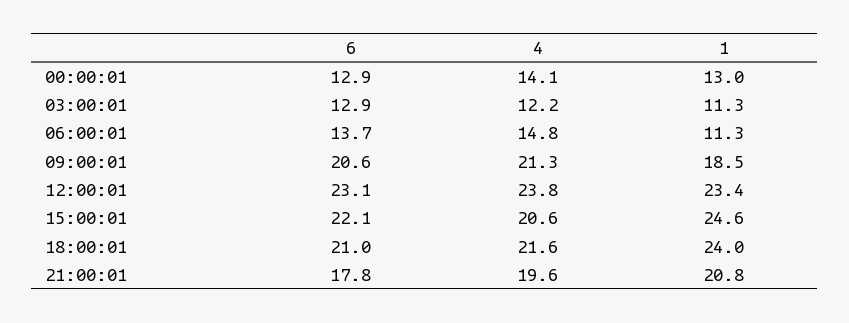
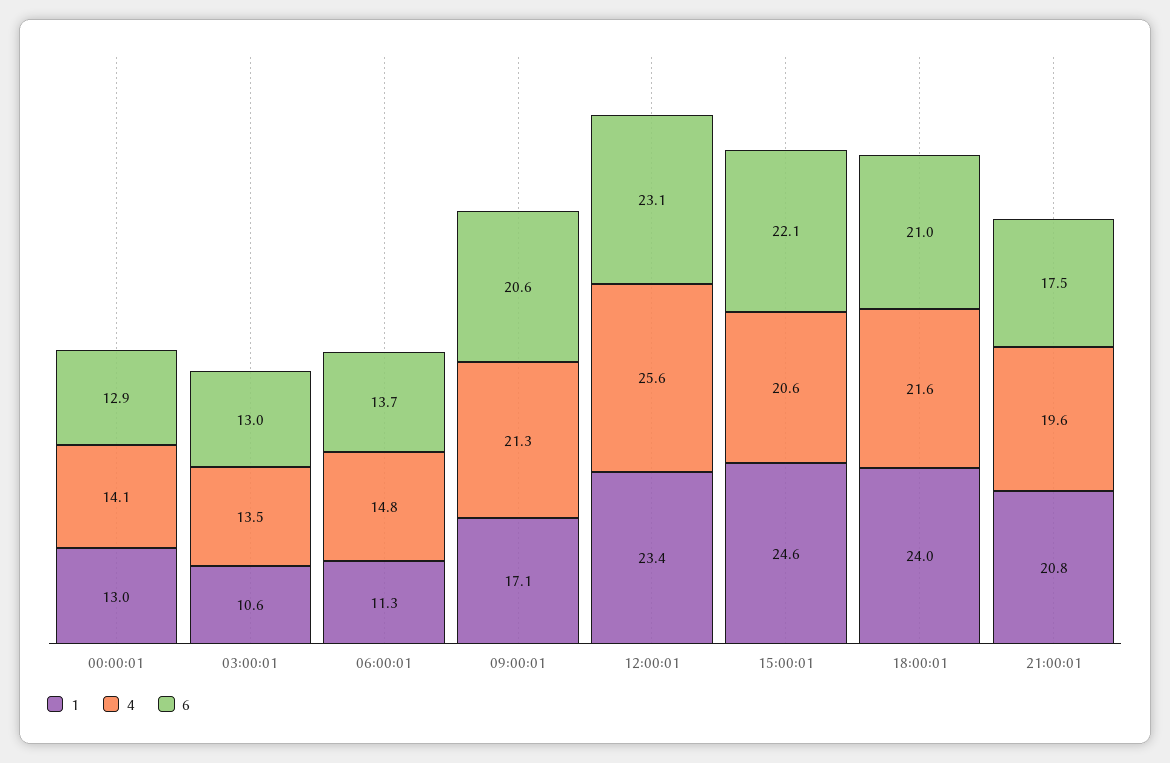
  {
    "6": {
      "00:00:01": 12.9,
-     "03:00:01": 12.9,
+     "03:00:01": 13,
      "06:00:01": 13.7,
      "09:00:01": 20.6,
      "12:00:01": 23.1,
      "15:00:01": 22.1,
      "18:00:01": 21,
-     "21:00:01": 17.8
+     "21:00:01": 17.5
    },
    "4": {
      "00:00:01": 14.1,
-     "03:00:01": 12.2,
+     "03:00:01": 13.5,
      "06:00:01": 14.8,
      "09:00:01": 21.3,
-     "12:00:01": 23.8,
+     "12:00:01": 25.6,
      "15:00:01": 20.6,
      "18:00:01": 21.6,
      "21:00:01": 19.6
    },
    "1": {
      "00:00:01": 13,
-     "03:00:01": 11.3,
+     "03:00:01": 10.6,
      "06:00:01": 11.3,
-     "09:00:01": 18.5,
+     "09:00:01": 17.1,
      "12:00:01": 23.4,
      "15:00:01": 24.6,
      "18:00:01": 24,
      "21:00:01": 20.8
    }
  }

